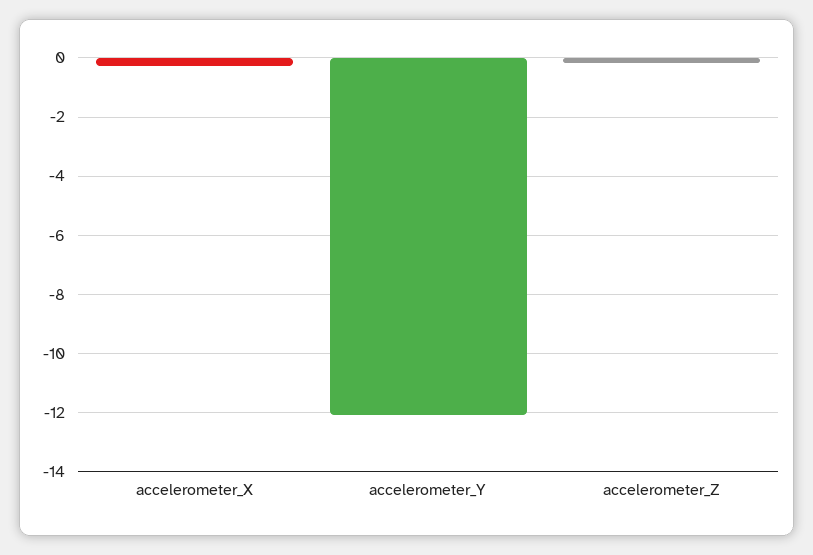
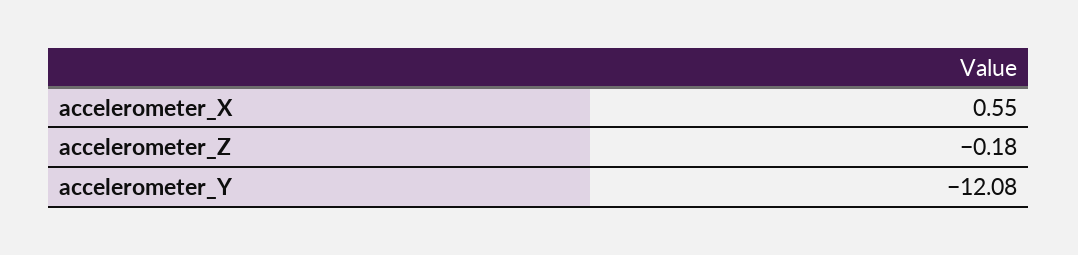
  {
-   "accelerometer_X": -0.25,
+   "accelerometer_X": 0.55,
    "accelerometer_Y": -12.08,
    "accelerometer_Z": -0.18
  }

